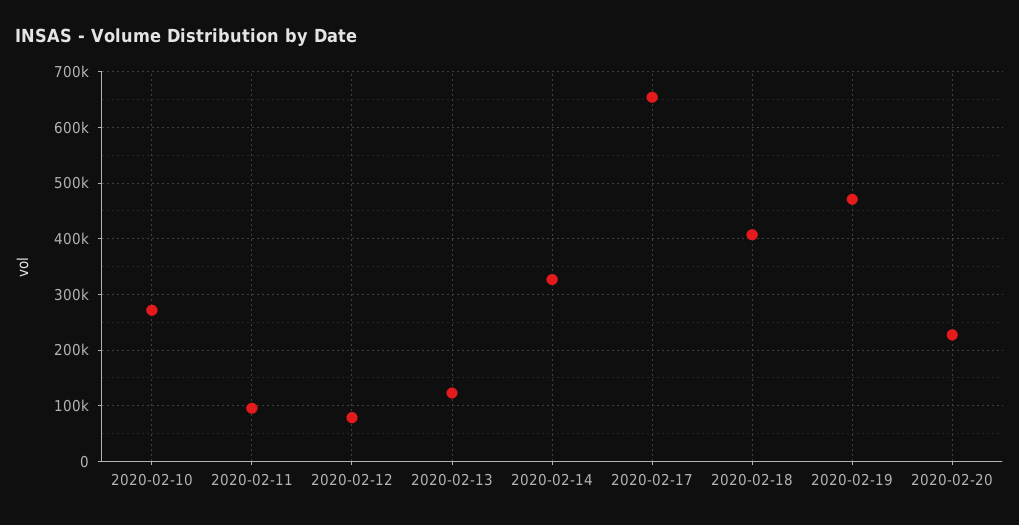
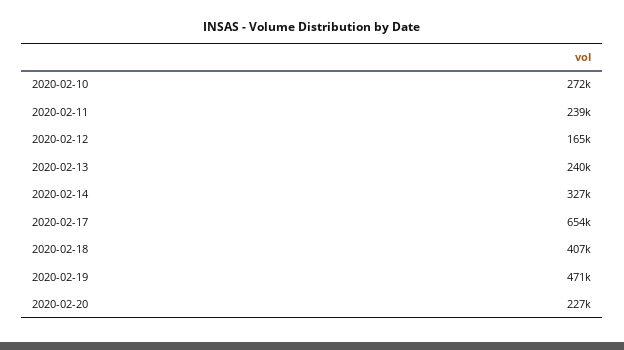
  {
    "2020-02-10": 272000,
-   "2020-02-11": 100000,
+   "2020-02-11": 239000,
-   "2020-02-12": 80000,
+   "2020-02-12": 165000,
-   "2020-02-13": 120000,
+   "2020-02-13": 240000,
    "2020-02-14": 327000,
    "2020-02-17": 654000,
    "2020-02-18": 407000,
    "2020-02-19": 471000,
    "2020-02-20": 227000
  }

